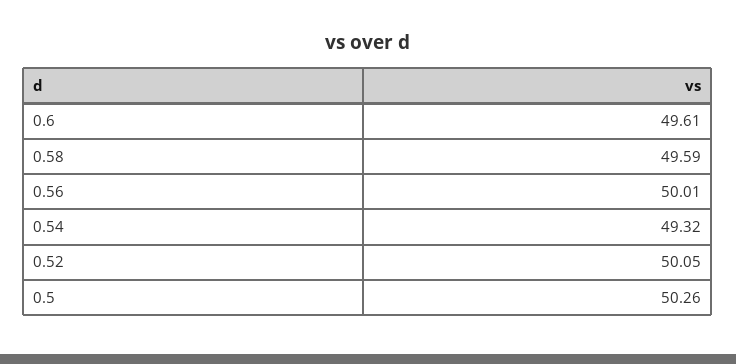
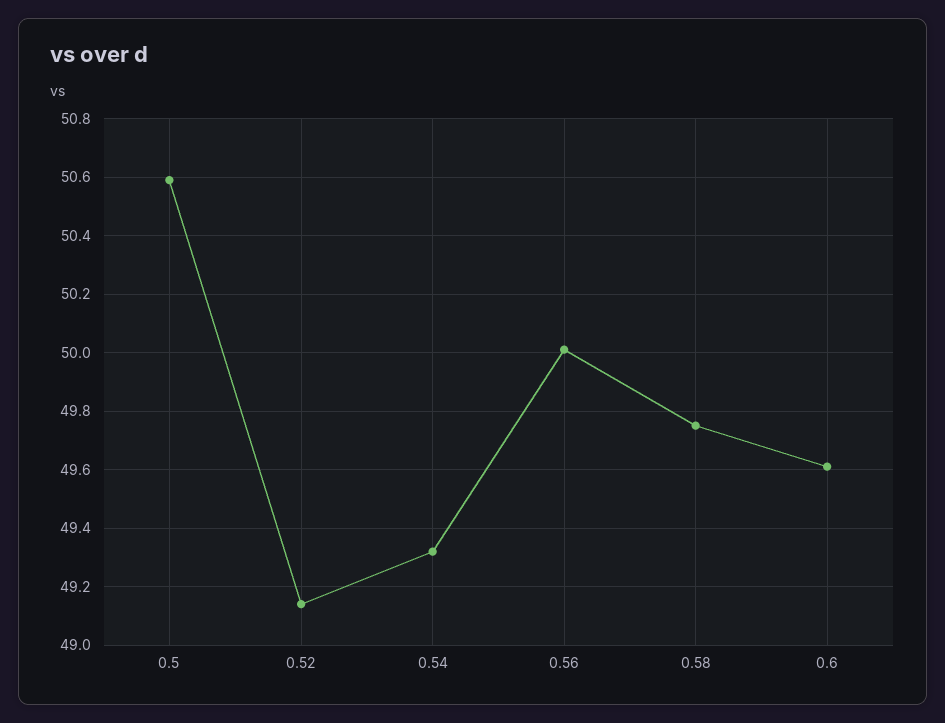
  {
    "0.6": 49.61,
-   "0.58": 49.59,
+   "0.58": 49.75,
    "0.56": 50.01,
    "0.54": 49.32,
-   "0.52": 50.05,
+   "0.52": 49.15,
-   "0.5": 50.26
+   "0.5": 50.6
  }

